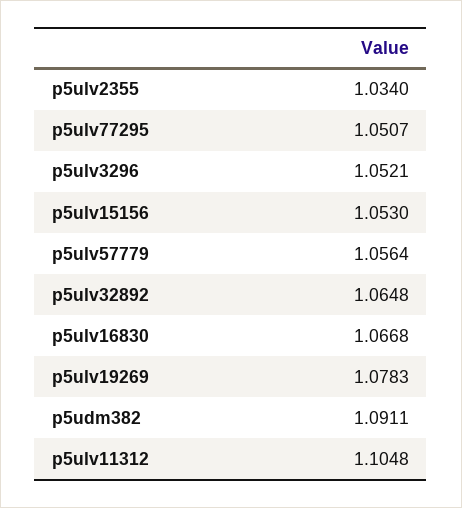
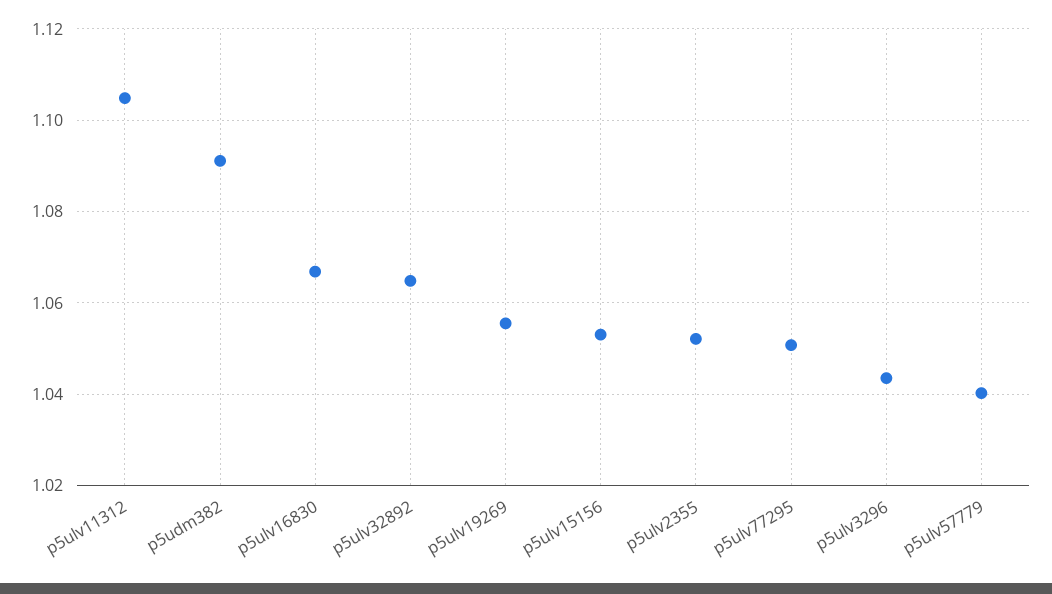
  {
-   "p5ulv2355": 1.034,
+   "p5ulv2355": 1.052,
    "p5ulv77295": 1.0507,
-   "p5ulv3296": 1.0521,
+   "p5ulv3296": 1.044,
    "p5ulv15156": 1.053,
-   "p5ulv57779": 1.0564,
+   "p5ulv57779": 1.04,
    "p5ulv32892": 1.0648,
    "p5ulv16830": 1.0668,
-   "p5ulv19269": 1.0783,
+   "p5ulv19269": 1.056,
    "p5udm382": 1.0911,
    "p5ulv11312": 1.1048
  }

